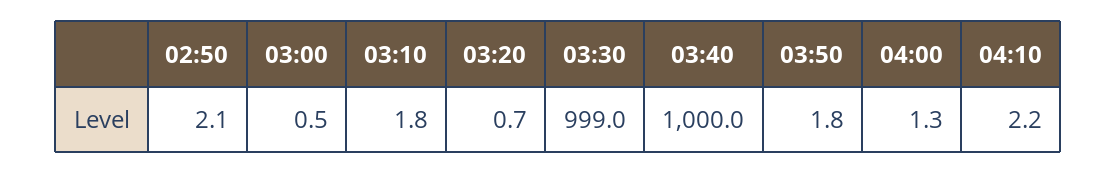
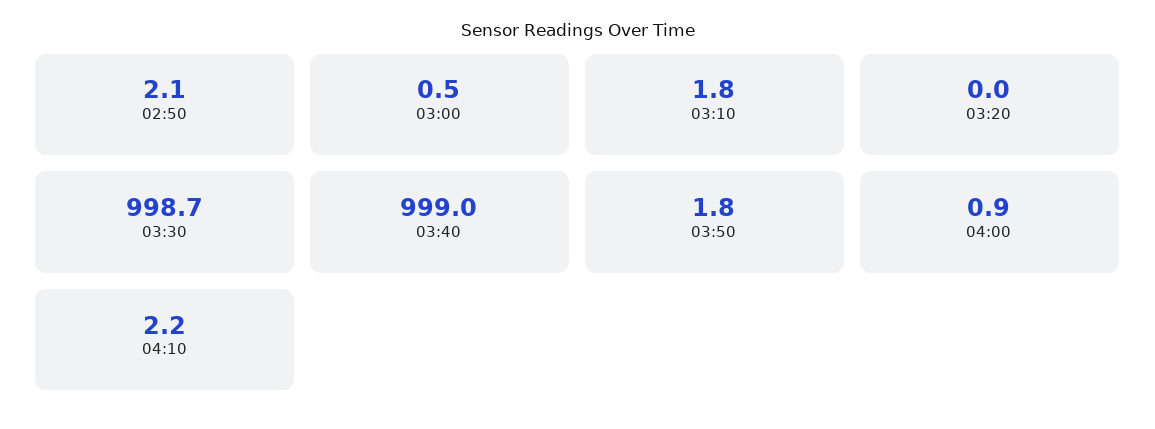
  {
    "02:50": 2.1,
    "03:00": 0.5,
    "03:10": 1.8,
-   "03:20": 0.7,
+   "03:20": 0,
-   "03:30": 999,
+   "03:30": 998.7,
-   "03:40": 1000,
+   "03:40": 999,
    "03:50": 1.8,
-   "04:00": 1.3,
+   "04:00": 0.9,
    "04:10": 2.2
  }

